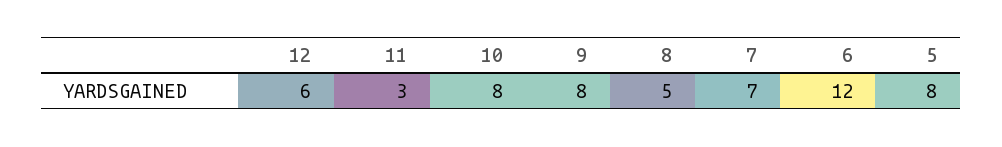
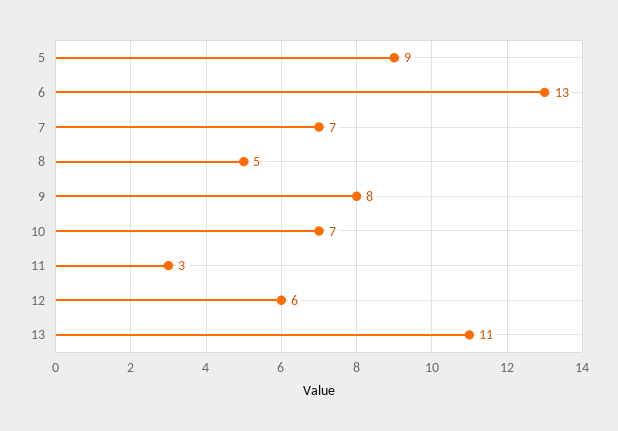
  {
    "12": 6,
    "11": 3,
-   "10": 8,
+   "10": 7,
    "9": 8,
    "8": 5,
    "7": 7,
-   "6": 12,
+   "6": 13,
-   "5": 8
+   "5": 9,
+   "13": 11
  }

